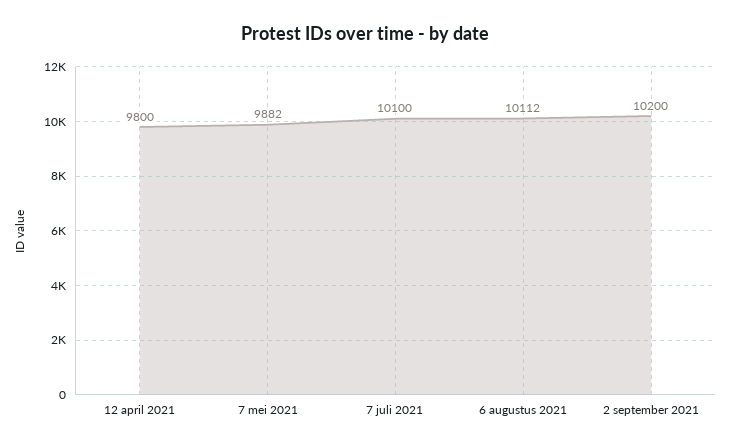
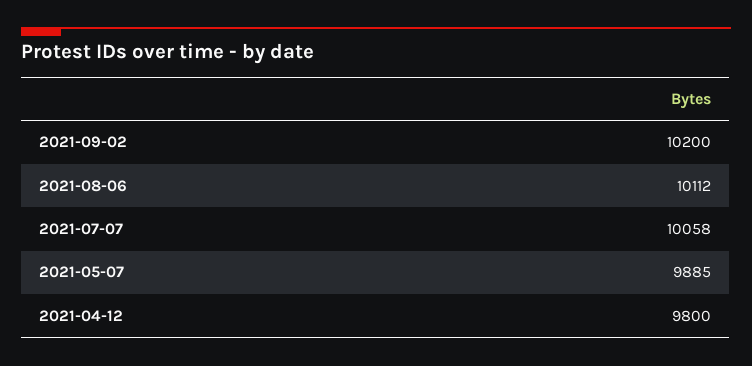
  {
    "12 april 2021": 9800,
-   "7 mei 2021": 9882,
+   "7 mei 2021": 9885,
-   "7 juli 2021": 10100,
+   "7 juli 2021": 10058,
    "6 augustus 2021": 10112,
    "2 september 2021": 10200
  }

